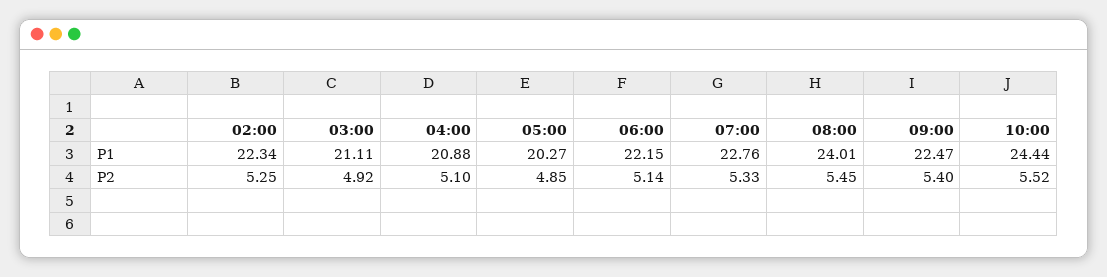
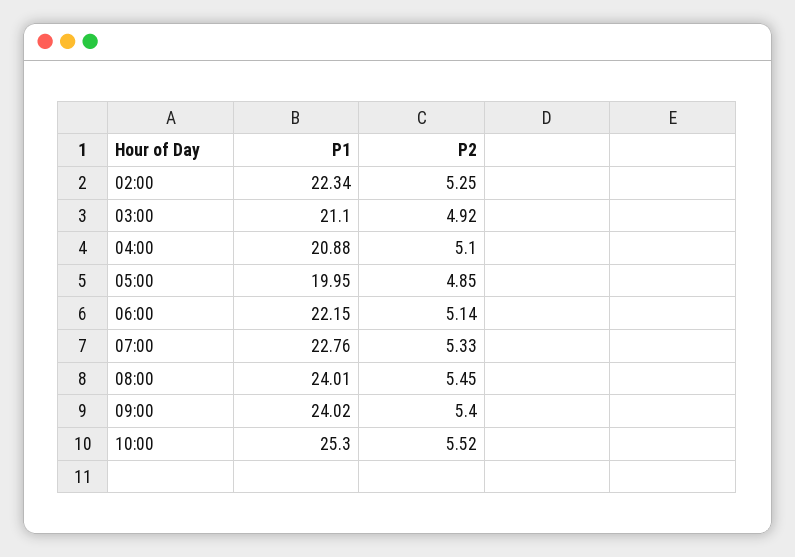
  {
    "02:00": {
      "P1": 22.34,
      "P2": 5.25
    },
    "03:00": {
-     "P1": 21.11,
+     "P1": 21.1,
      "P2": 4.92
    },
    "04:00": {
      "P1": 20.88,
      "P2": 5.1
    },
    "05:00": {
-     "P1": 20.27,
+     "P1": 19.95,
      "P2": 4.85
    },
    "06:00": {
      "P1": 22.15,
      "P2": 5.14
    },
    "07:00": {
      "P1": 22.76,
      "P2": 5.33
    },
    "08:00": {
      "P1": 24.01,
      "P2": 5.45
    },
    "09:00": {
-     "P1": 22.47,
+     "P1": 24.02,
      "P2": 5.4
    },
    "10:00": {
-     "P1": 24.44,
+     "P1": 25.3,
      "P2": 5.52
    }
  }

